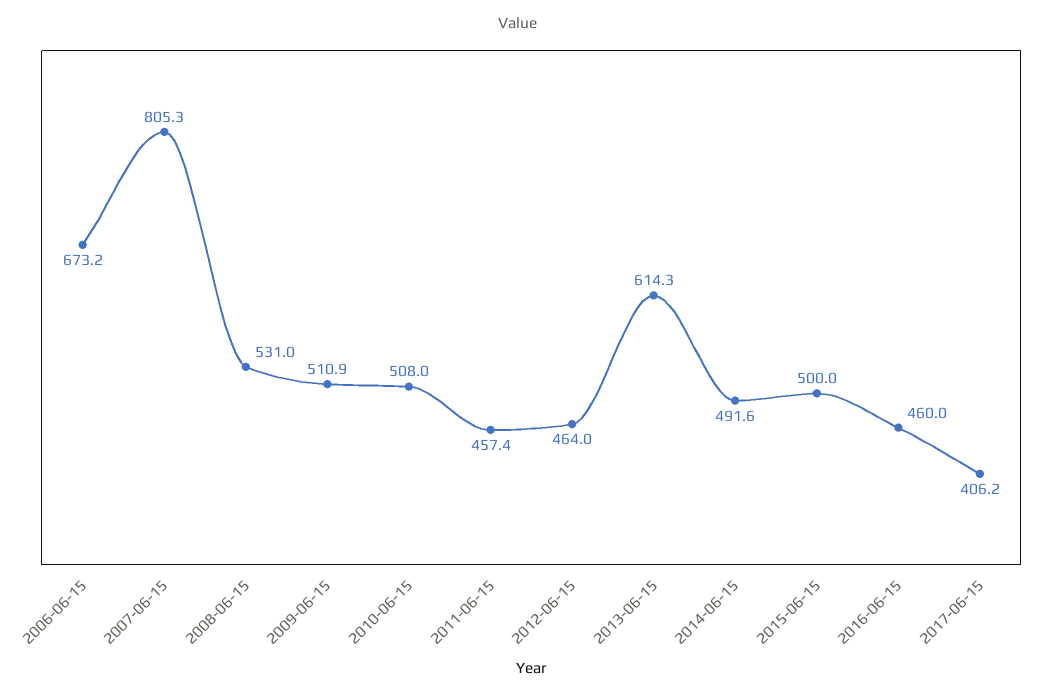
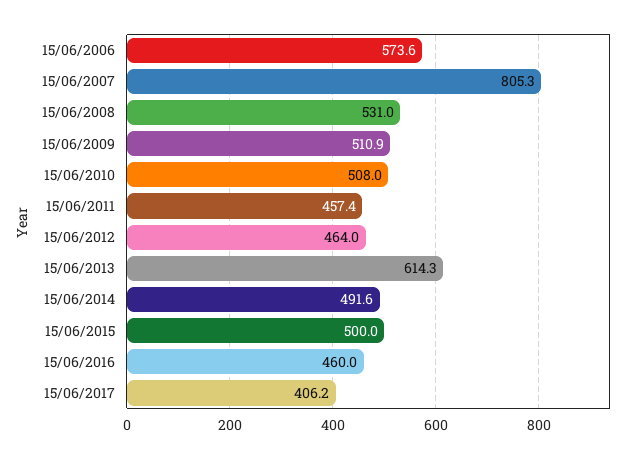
  {
-   "2006-06-15": 673.2,
+   "2006-06-15": 573.6,
    "2007-06-15": 805.3,
    "2008-06-15": 531,
    "2009-06-15": 510.9,
    "2010-06-15": 508,
    "2011-06-15": 457.4,
    "2012-06-15": 464,
    "2013-06-15": 614.3,
    "2014-06-15": 491.6,
    "2015-06-15": 500,
    "2016-06-15": 460,
    "2017-06-15": 406.2
  }

